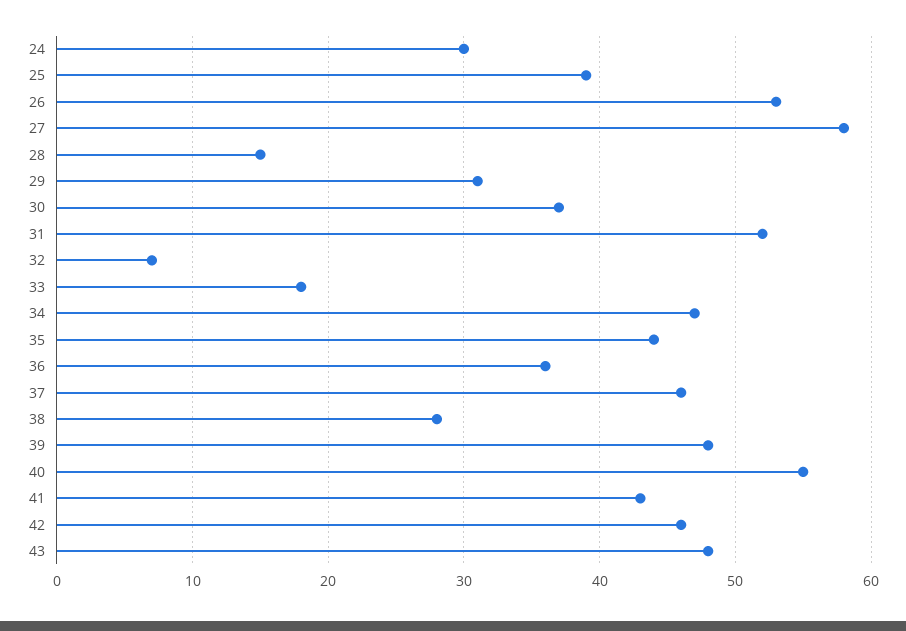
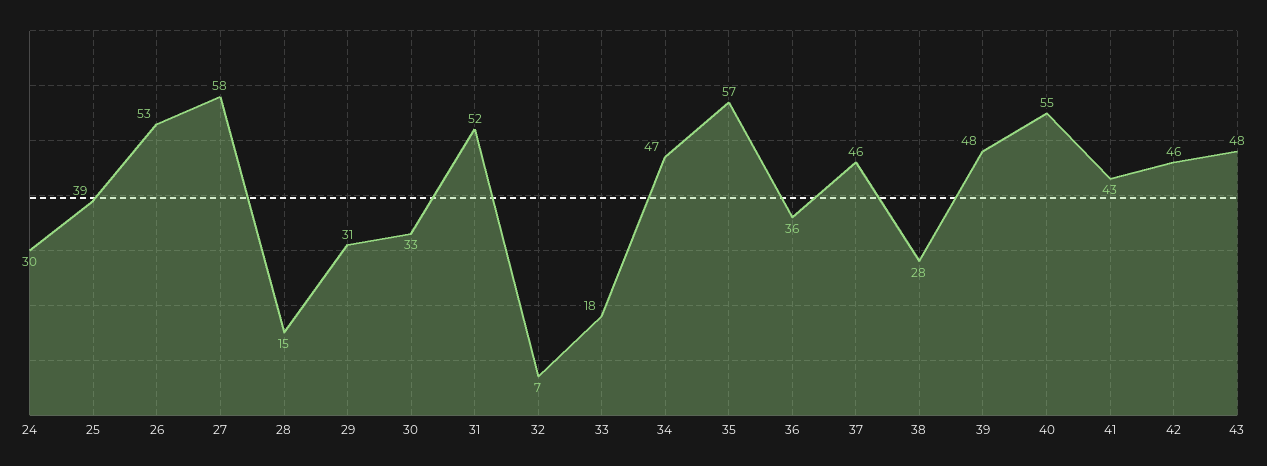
  {
    "24": 30,
    "25": 39,
    "26": 53,
    "27": 58,
    "28": 15,
    "29": 31,
-   "30": 37,
+   "30": 33,
    "31": 52,
    "32": 7,
    "33": 18,
    "34": 47,
-   "35": 44,
+   "35": 57,
    "36": 36,
    "37": 46,
    "38": 28,
    "39": 48,
    "40": 55,
    "41": 43,
    "42": 46,
    "43": 48
  }

